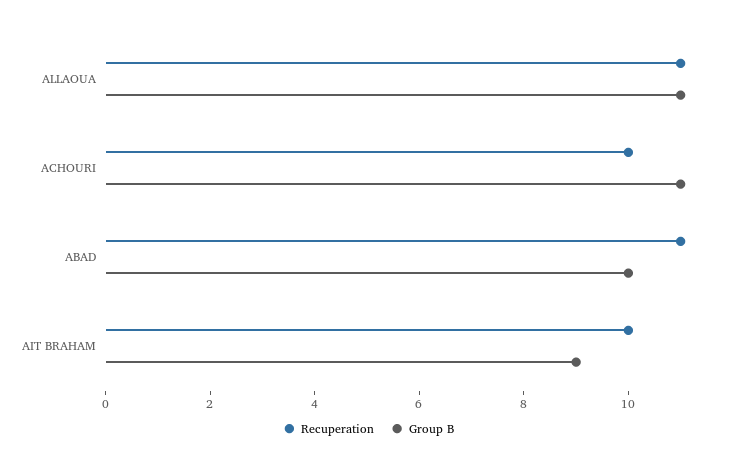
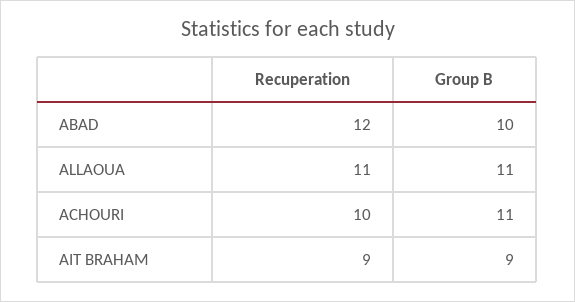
  {
    "Recuperation": {
      "ALLAOUA": 11,
      "ACHOURI": 10,
-     "ABAD": 11,
+     "ABAD": 12,
-     "AIT BRAHAM": 10
+     "AIT BRAHAM": 9
    },
    "Group B": {
      "ALLAOUA": 11,
      "ACHOURI": 11,
      "ABAD": 10,
      "AIT BRAHAM": 9
    }
  }

